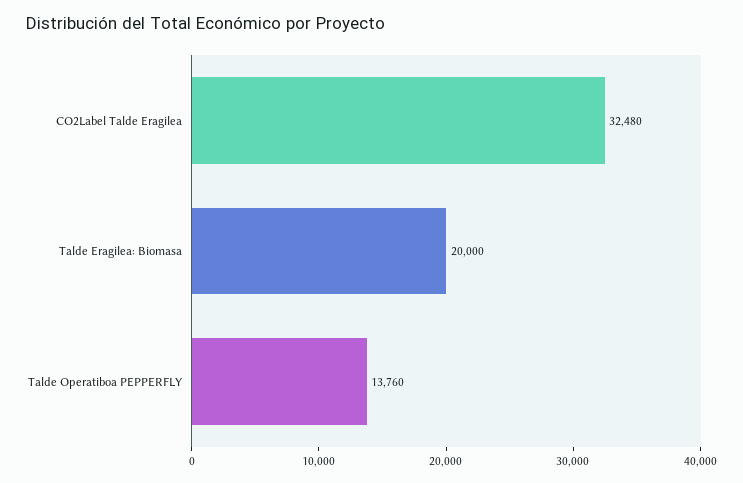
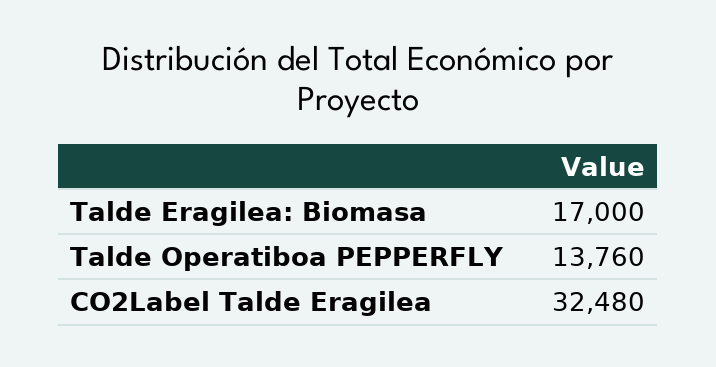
  {
    "CO2Label Talde Eragilea": 32480,
-   "Talde Eragilea: Biomasa": 20000,
+   "Talde Eragilea: Biomasa": 17000,
    "Talde Operatiboa PEPPERFLY": 13760
  }

